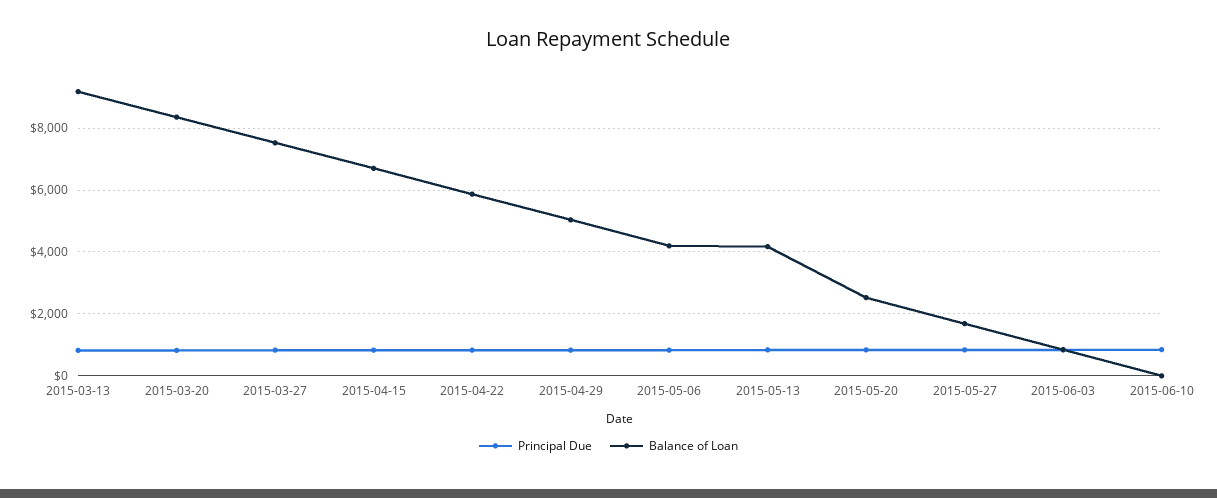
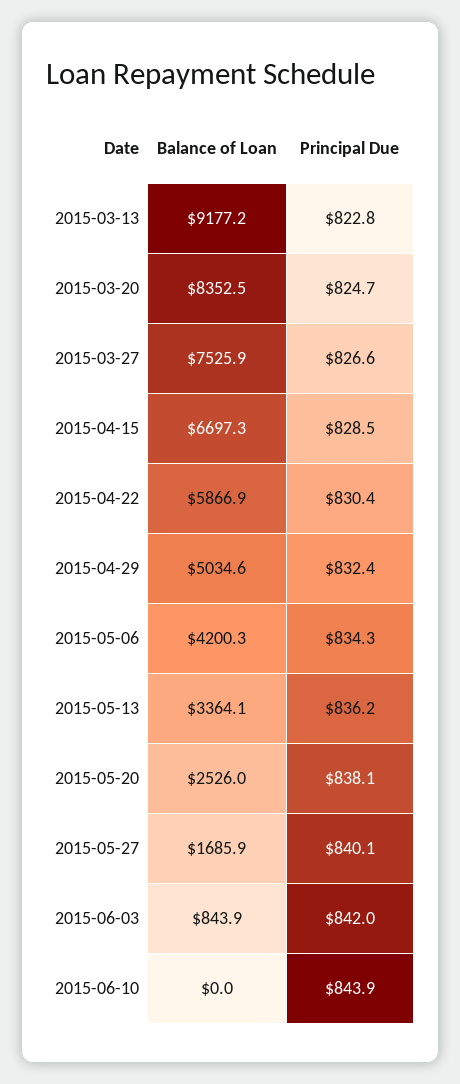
  {
    "Principal Due": {
      "2015-03-13": 822.8,
      "2015-03-20": 824.7,
      "2015-03-27": 826.6,
      "2015-04-15": 828.5,
      "2015-04-22": 830.4,
      "2015-04-29": 832.4,
      "2015-05-06": 834.3,
      "2015-05-13": 836.2,
      "2015-05-20": 838.1,
      "2015-05-27": 840.1,
      "2015-06-03": 842,
      "2015-06-10": 843.9
    },
    "Balance of Loan": {
      "2015-03-13": 9177.2,
      "2015-03-20": 8352.5,
      "2015-03-27": 7525.9,
      "2015-04-15": 6697.3,
      "2015-04-22": 5866.9,
      "2015-04-29": 5034.6,
      "2015-05-06": 4200.3,
-     "2015-05-13": 4200,
+     "2015-05-13": 3364.1,
      "2015-05-20": 2526,
      "2015-05-27": 1685.9,
      "2015-06-03": 843.9,
      "2015-06-10": 0
    }
  }

